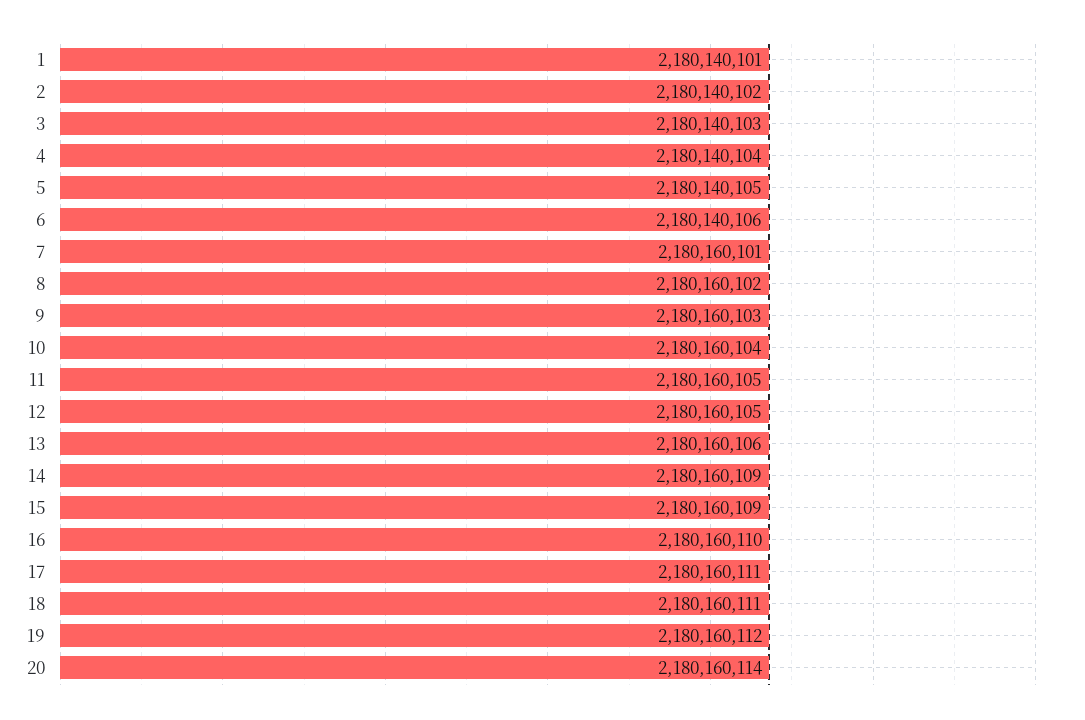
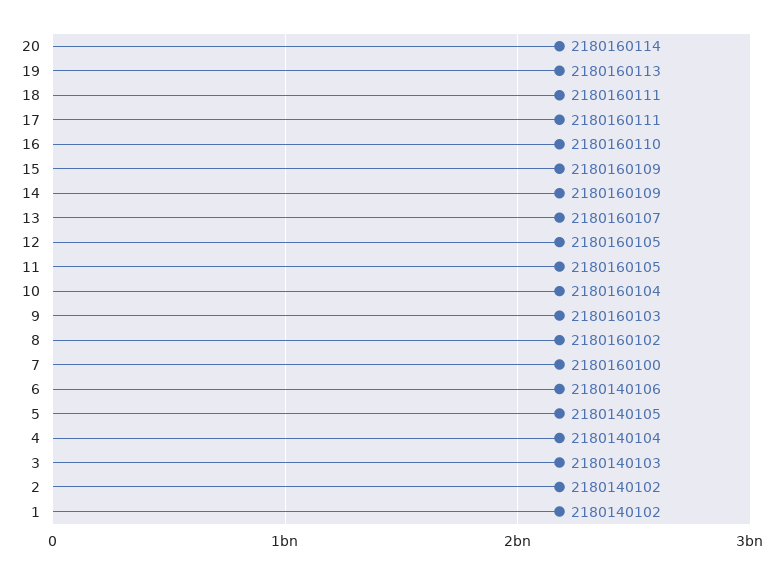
  {
-   "1": 2180140101,
+   "1": 2180140102,
    "2": 2180140102,
    "3": 2180140103,
    "4": 2180140104,
    "5": 2180140105,
    "6": 2180140106,
-   "7": 2180160101,
+   "7": 2180160100,
    "8": 2180160102,
    "9": 2180160103,
    "10": 2180160104,
    "11": 2180160105,
    "12": 2180160105,
-   "13": 2180160106,
+   "13": 2180160107,
    "14": 2180160109,
    "15": 2180160109,
    "16": 2180160110,
    "17": 2180160111,
    "18": 2180160111,
-   "19": 2180160112,
+   "19": 2180160113,
    "20": 2180160114
  }

